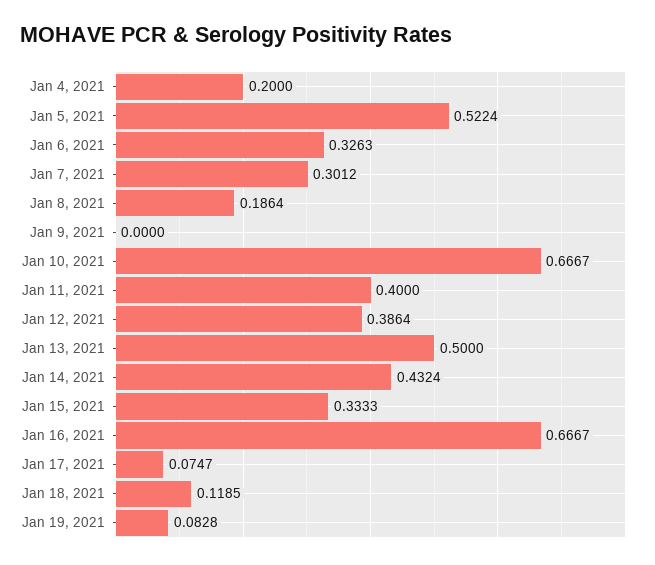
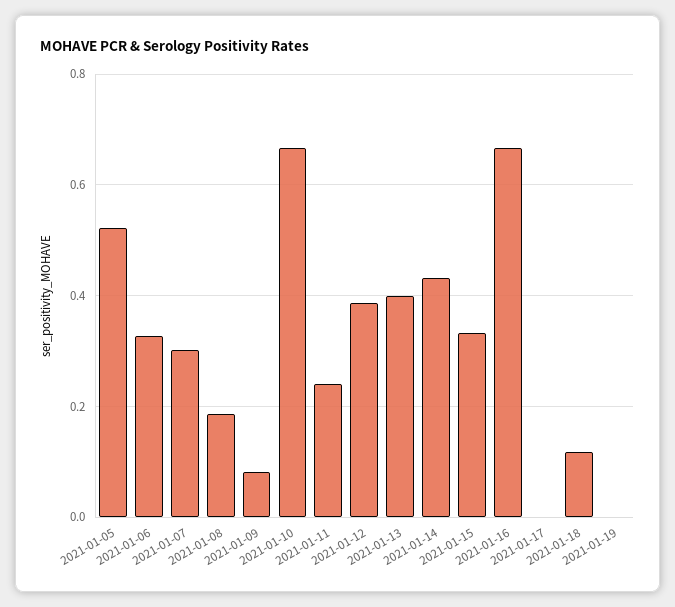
  {
-   "Jan 4, 2021": 0.2,
    "Jan 5, 2021": 0.5224,
    "Jan 6, 2021": 0.3263,
    "Jan 7, 2021": 0.3012,
    "Jan 8, 2021": 0.1864,
-   "Jan 9, 2021": 0,
+   "Jan 9, 2021": 0.08,
    "Jan 10, 2021": 0.6667,
-   "Jan 11, 2021": 0.4,
+   "Jan 11, 2021": 0.24,
    "Jan 12, 2021": 0.3864,
-   "Jan 13, 2021": 0.5,
+   "Jan 13, 2021": 0.4,
    "Jan 14, 2021": 0.4324,
    "Jan 15, 2021": 0.3333,
    "Jan 16, 2021": 0.6667,
-   "Jan 17, 2021": 0.0747,
+   "Jan 17, 2021": 0,
    "Jan 18, 2021": 0.1185,
-   "Jan 19, 2021": 0.0828
+   "Jan 19, 2021": 0
  }

